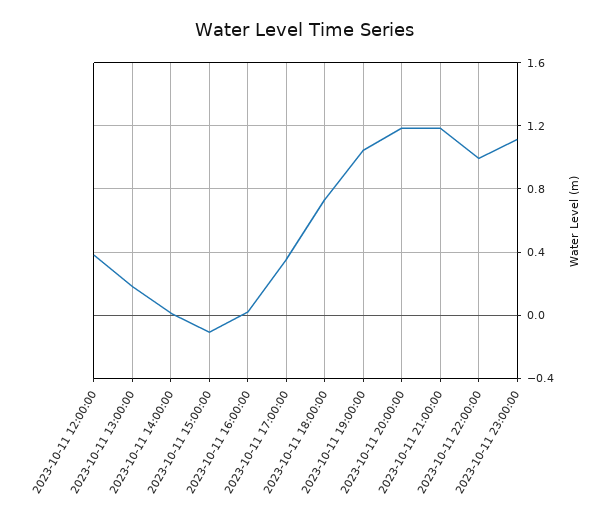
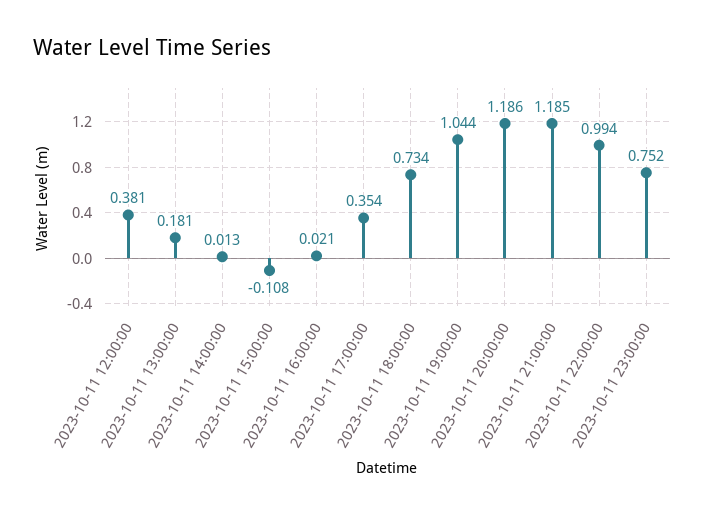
  {
    "2023-10-11 12:00:00": 0.381,
    "2023-10-11 13:00:00": 0.181,
    "2023-10-11 14:00:00": 0.013,
    "2023-10-11 15:00:00": -0.108,
    "2023-10-11 16:00:00": 0.021,
    "2023-10-11 17:00:00": 0.354,
    "2023-10-11 18:00:00": 0.734,
    "2023-10-11 19:00:00": 1.044,
    "2023-10-11 20:00:00": 1.186,
    "2023-10-11 21:00:00": 1.185,
    "2023-10-11 22:00:00": 0.994,
-   "2023-10-11 23:00:00": 1.1
+   "2023-10-11 23:00:00": 0.752
  }

